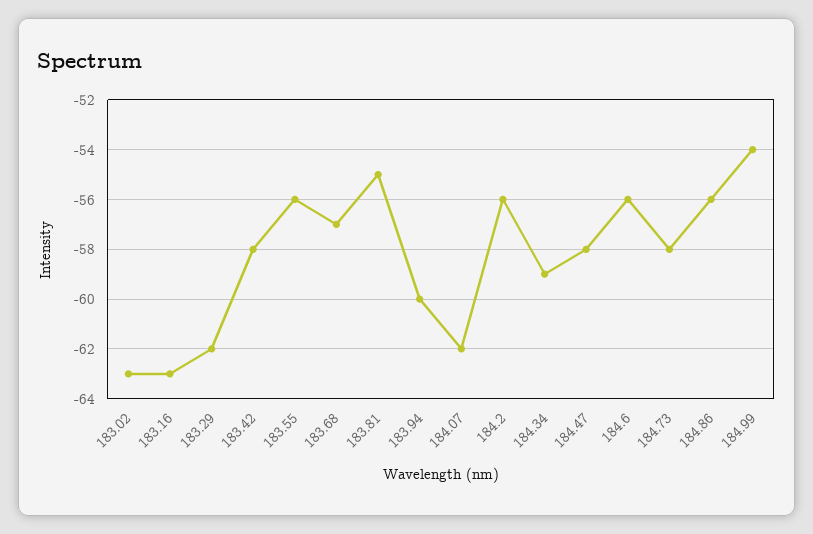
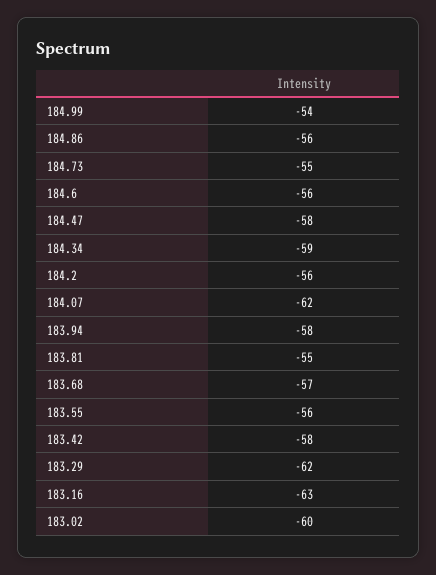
  {
-   "183.02": -63,
+   "183.02": -60,
    "183.16": -63,
    "183.29": -62,
    "183.42": -58,
    "183.55": -56,
    "183.68": -57,
    "183.81": -55,
-   "183.94": -60,
+   "183.94": -58,
    "184.07": -62,
    "184.2": -56,
    "184.34": -59,
    "184.47": -58,
    "184.6": -56,
-   "184.73": -58,
+   "184.73": -55,
    "184.86": -56,
    "184.99": -54
  }

